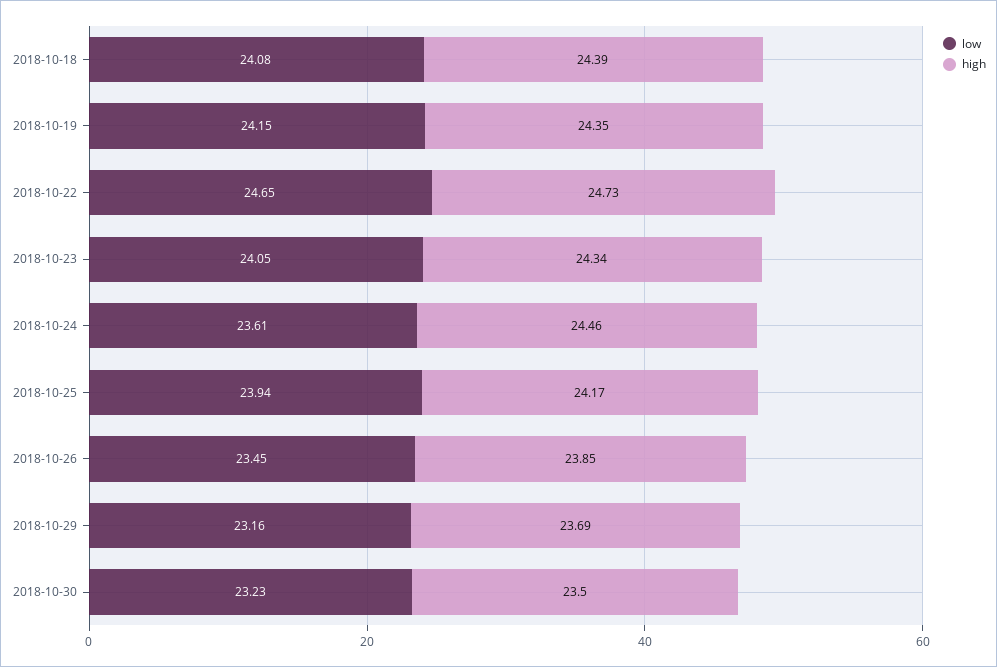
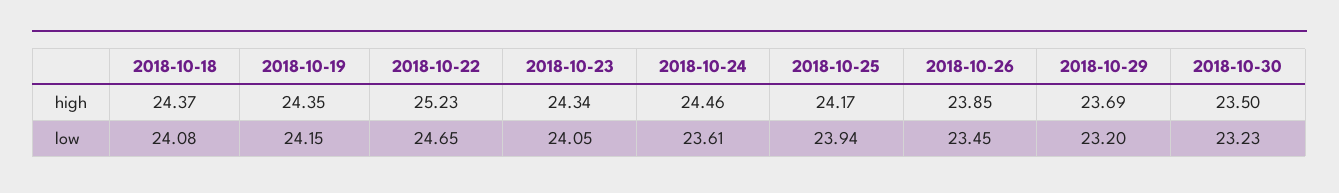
  {
    "low": {
      "2018-10-18": 24.08,
      "2018-10-19": 24.15,
      "2018-10-22": 24.65,
      "2018-10-23": 24.05,
      "2018-10-24": 23.61,
      "2018-10-25": 23.94,
      "2018-10-26": 23.45,
-     "2018-10-29": 23.16,
+     "2018-10-29": 23.2,
      "2018-10-30": 23.23
    },
    "high": {
-     "2018-10-18": 24.39,
+     "2018-10-18": 24.37,
      "2018-10-19": 24.35,
-     "2018-10-22": 24.73,
+     "2018-10-22": 25.23,
      "2018-10-23": 24.34,
      "2018-10-24": 24.46,
      "2018-10-25": 24.17,
      "2018-10-26": 23.85,
      "2018-10-29": 23.69,
      "2018-10-30": 23.5
    }
  }

